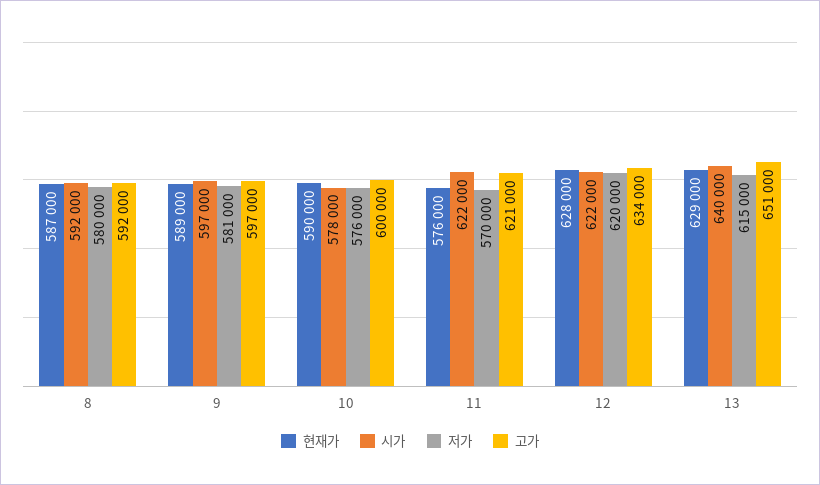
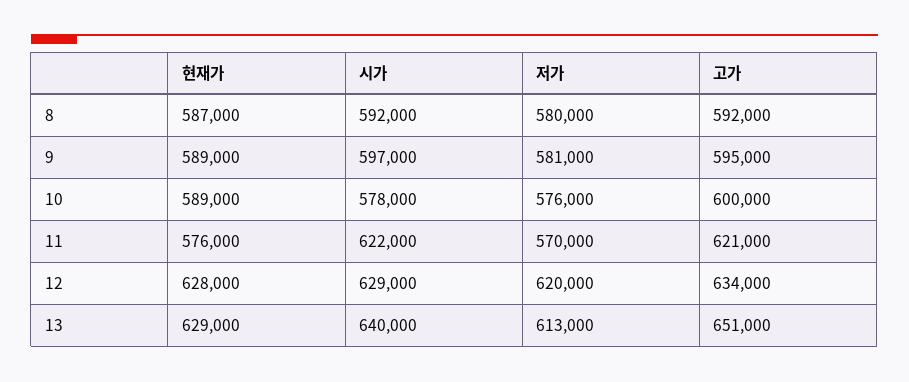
  {
    "현재가": {
      "8": 587000,
      "9": 589000,
-     "10": 590000,
+     "10": 589000,
      "11": 576000,
      "12": 628000,
      "13": 629000
    },
    "시가": {
      "8": 592000,
      "9": 597000,
      "10": 578000,
      "11": 622000,
-     "12": 622000,
+     "12": 629000,
      "13": 640000
    },
    "저가": {
      "8": 580000,
      "9": 581000,
      "10": 576000,
      "11": 570000,
      "12": 620000,
-     "13": 615000
+     "13": 613000
    },
    "고가": {
      "8": 592000,
-     "9": 597000,
+     "9": 595000,
      "10": 600000,
      "11": 621000,
      "12": 634000,
      "13": 651000
    }
  }

